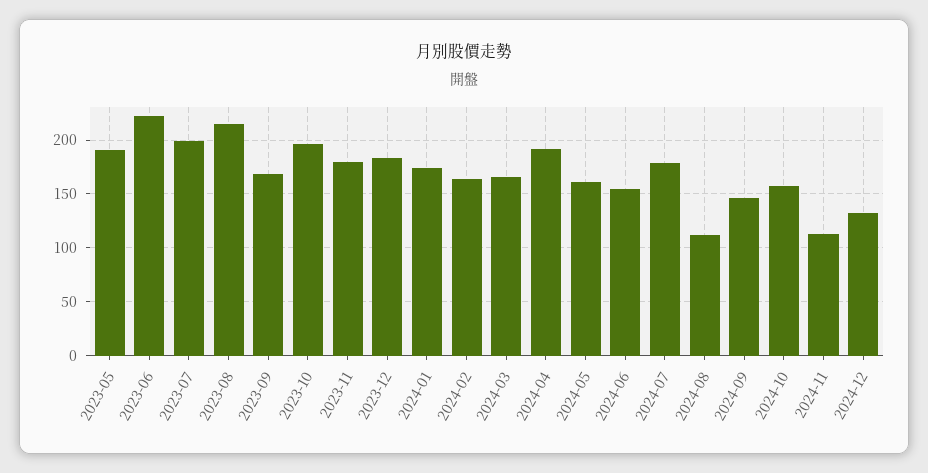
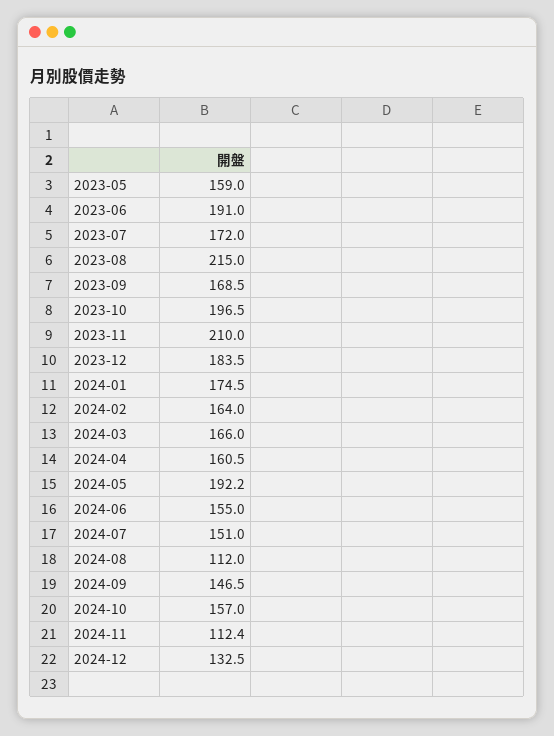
  {
-   "2023-05": 190,
+   "2023-05": 159,
-   "2023-06": 220,
+   "2023-06": 191,
-   "2023-07": 200,
+   "2023-07": 172,
    "2023-08": 215,
    "2023-09": 168.5,
    "2023-10": 196.5,
-   "2023-11": 180,
+   "2023-11": 210,
    "2023-12": 183.5,
    "2024-01": 174.5,
    "2024-02": 164,
    "2024-03": 166,
-   "2024-04": 190,
+   "2024-04": 160.5,
-   "2024-05": 160,
+   "2024-05": 192.2,
    "2024-06": 155,
-   "2024-07": 180,
+   "2024-07": 151,
    "2024-08": 112,
    "2024-09": 146.5,
    "2024-10": 157,
    "2024-11": 112.4,
    "2024-12": 132.5
  }

